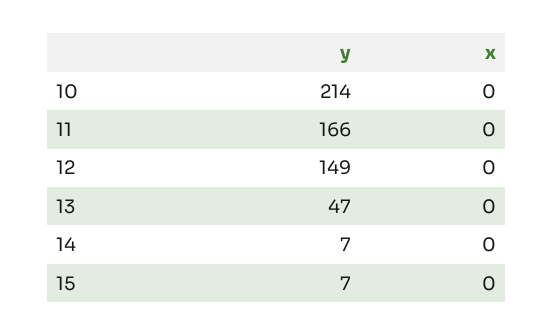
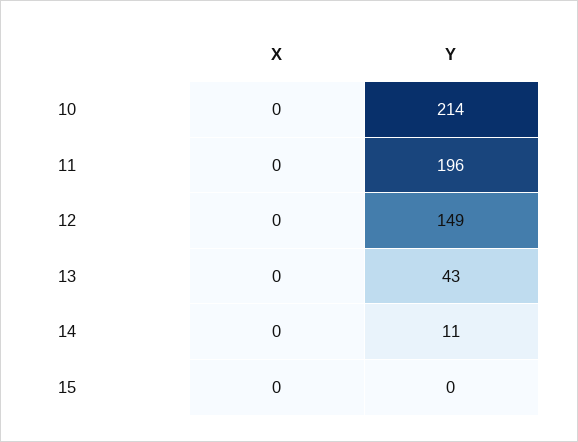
  {
    "y": {
      "10": 214,
-     "11": 166,
+     "11": 196,
      "12": 149,
-     "13": 47,
+     "13": 43,
-     "14": 7,
+     "14": 11,
-     "15": 7
+     "15": 0
    },
    "x": {
      "10": 0,
      "11": 0,
      "12": 0,
      "13": 0,
      "14": 0,
      "15": 0
    }
  }

